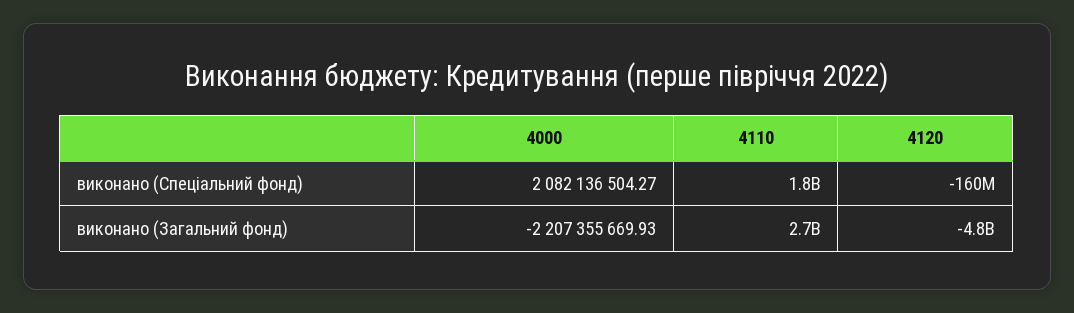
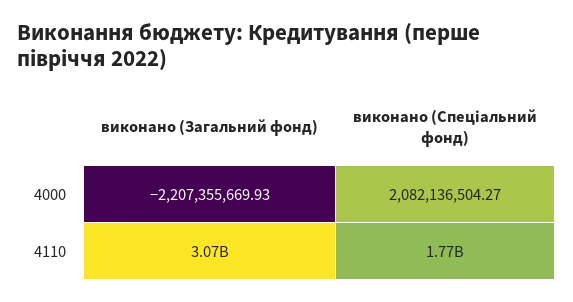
  {
    "4000": {
      "виконано (Спецiальний фонд)": 2082136504.27,
      "виконано (Загальний фонд)": -2207355669.93
    },
    "4110": {
      "виконано (Спецiальний фонд)": 1770000000,
-     "виконано (Загальний фонд)": 2700000000
+     "виконано (Загальний фонд)": 3070000000
-   },
+   }
-   "4120": {
-     "виконано (Спецiальний фонд)": -160000000,
-     "виконано (Загальний фонд)": -4800000000
-   }
  }

